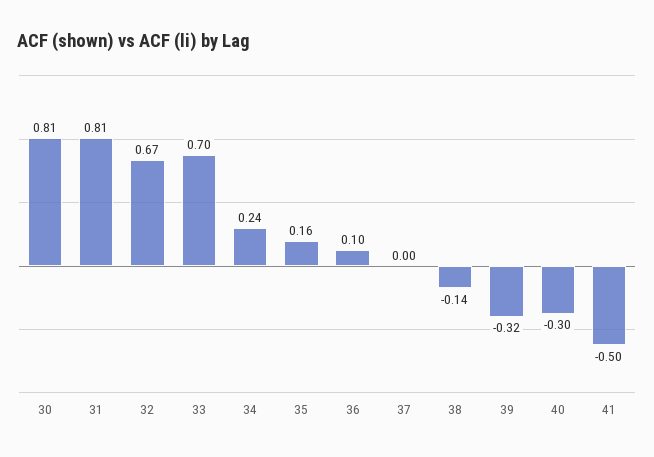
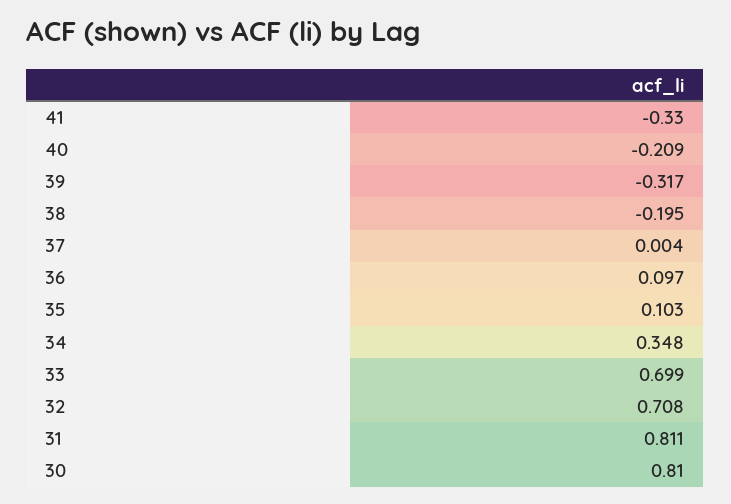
  {
    "30": 0.81,
    "31": 0.811,
-   "32": 0.67,
+   "32": 0.708,
    "33": 0.699,
-   "34": 0.24,
+   "34": 0.348,
-   "35": 0.16,
+   "35": 0.103,
    "36": 0.097,
    "37": 0.004,
-   "38": -0.14,
+   "38": -0.195,
    "39": -0.317,
-   "40": -0.3,
+   "40": -0.209,
-   "41": -0.5
+   "41": -0.33
  }

